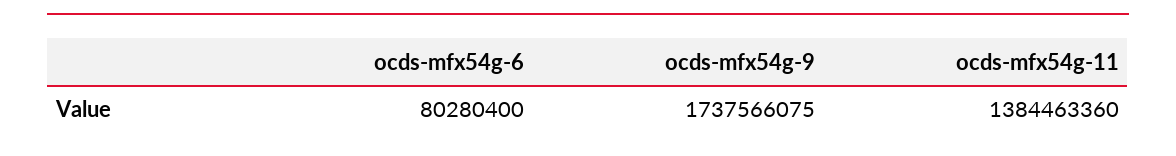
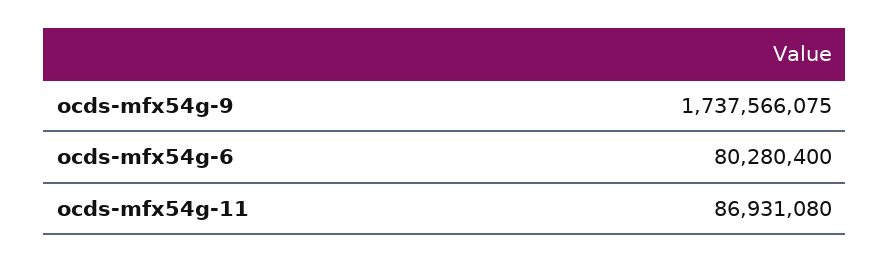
  {
    "ocds-mfx54g-6": 80280400,
    "ocds-mfx54g-9": 1737566075,
-   "ocds-mfx54g-11": 1384463360
+   "ocds-mfx54g-11": 86931080
  }

